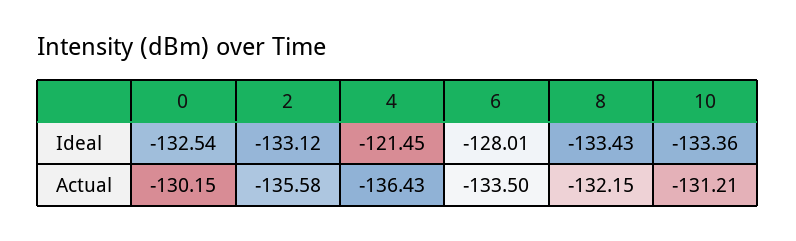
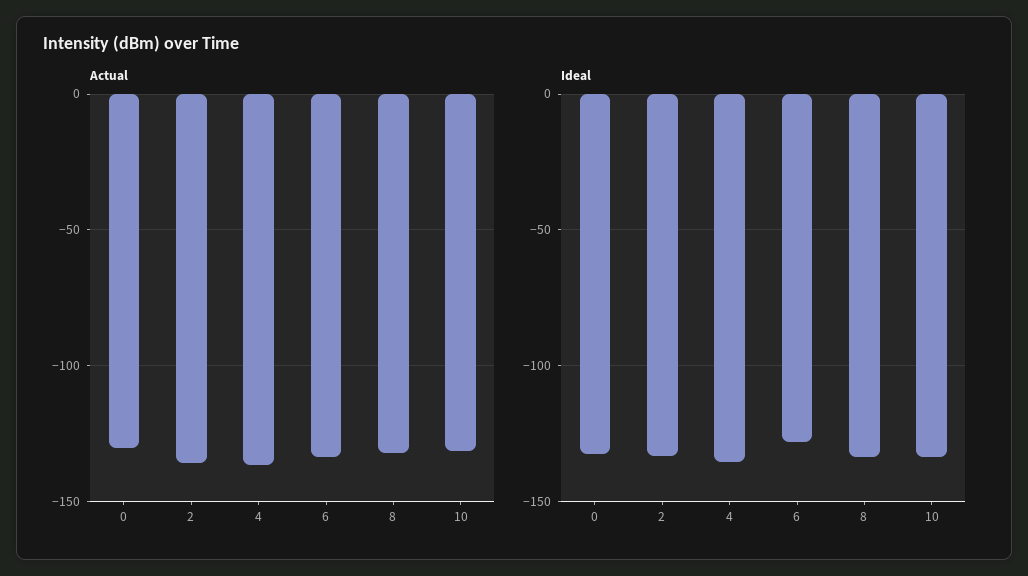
  {
    "Ideal": {
      "0": -132.54,
      "2": -133.12,
-     "4": -121.45,
+     "4": -135,
      "6": -128.01,
      "8": -133.43,
      "10": -133.36
    },
    "Actual": {
      "0": -130.15,
      "2": -135.58,
      "4": -136.43,
      "6": -133.5,
      "8": -132.15,
      "10": -131.21
    }
  }

